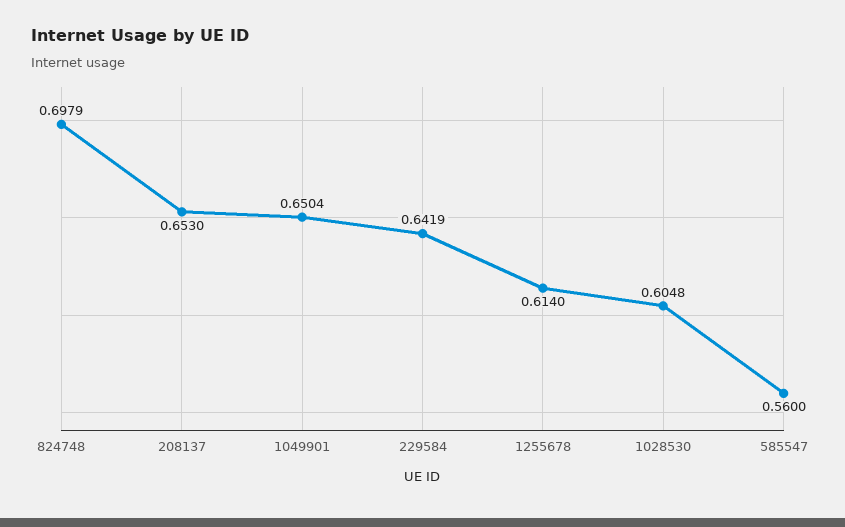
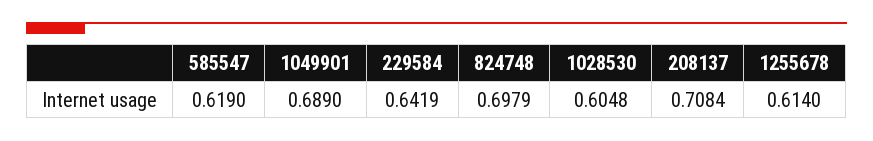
  {
    "824748": 0.6979,
-   "208137": 0.653,
+   "208137": 0.7084,
-   "1049901": 0.6504,
+   "1049901": 0.689,
    "229584": 0.6419,
    "1255678": 0.614,
    "1028530": 0.6048,
-   "585547": 0.56
+   "585547": 0.619
  }

